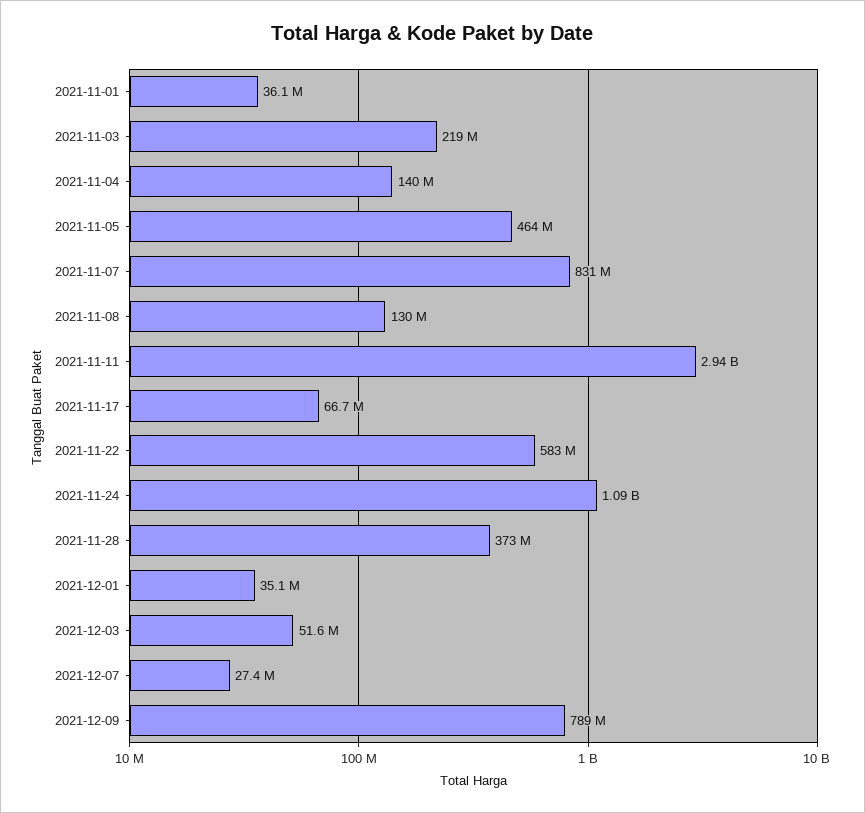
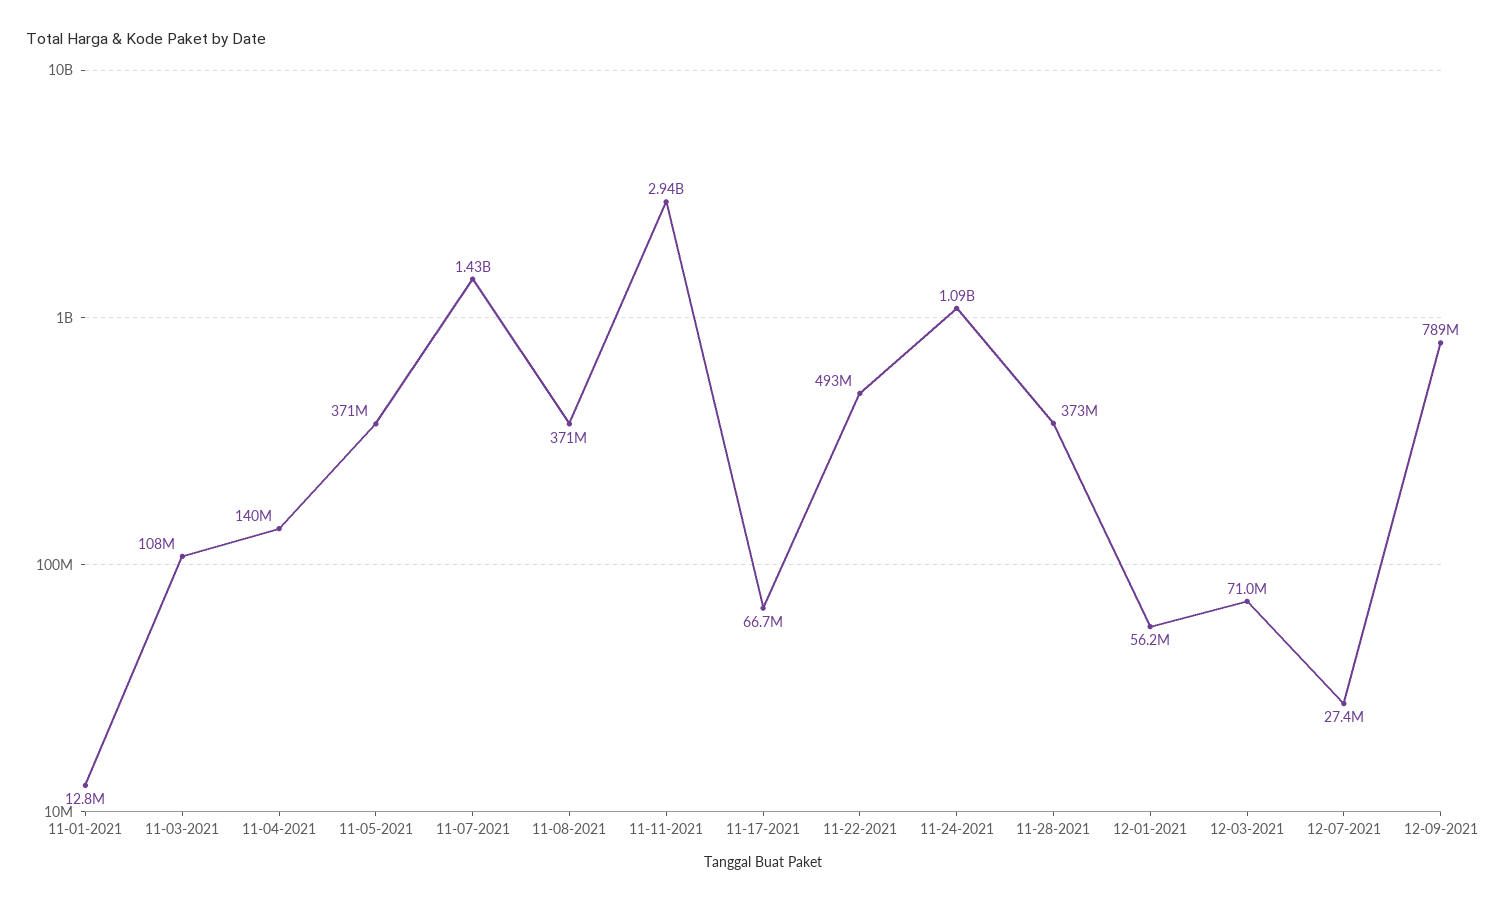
  {
-   "2021-11-01": 36100000,
+   "2021-11-01": 12800000,
-   "2021-11-03": 219000000,
+   "2021-11-03": 108000000,
    "2021-11-04": 140000000,
-   "2021-11-05": 464000000,
+   "2021-11-05": 371000000,
-   "2021-11-07": 831000000,
+   "2021-11-07": 1430000000,
-   "2021-11-08": 130000000,
+   "2021-11-08": 371000000,
    "2021-11-11": 2940000000,
    "2021-11-17": 66700000,
-   "2021-11-22": 583000000,
+   "2021-11-22": 493000000,
    "2021-11-24": 1090000000,
    "2021-11-28": 373000000,
-   "2021-12-01": 35100000,
+   "2021-12-01": 56200000,
-   "2021-12-03": 51600000,
+   "2021-12-03": 71000000,
    "2021-12-07": 27400000,
    "2021-12-09": 789000000
  }

